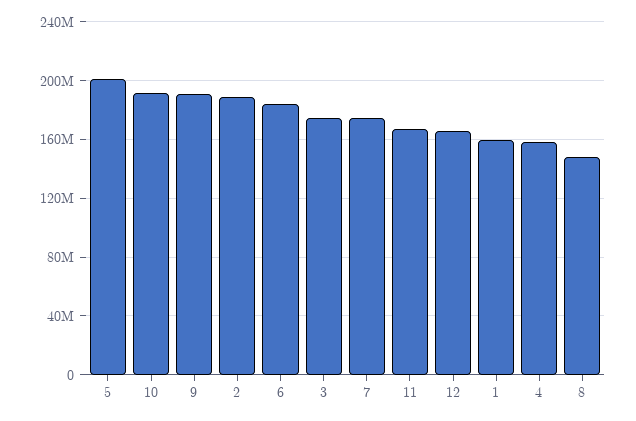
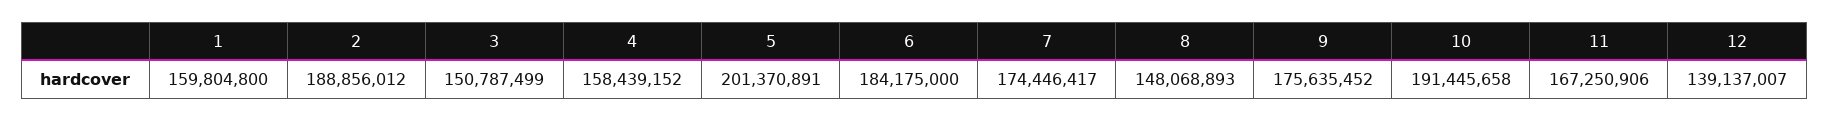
  {
    "5": 201370891,
    "10": 191445658,
-   "9": 190000000,
+   "9": 175635452,
    "2": 188856012,
    "6": 184175000,
-   "3": 175000000,
+   "3": 150787499,
    "7": 174446417,
    "11": 167250906,
-   "12": 165000000,
+   "12": 139137007,
    "1": 159804800,
    "4": 158439152,
    "8": 148068893
  }

